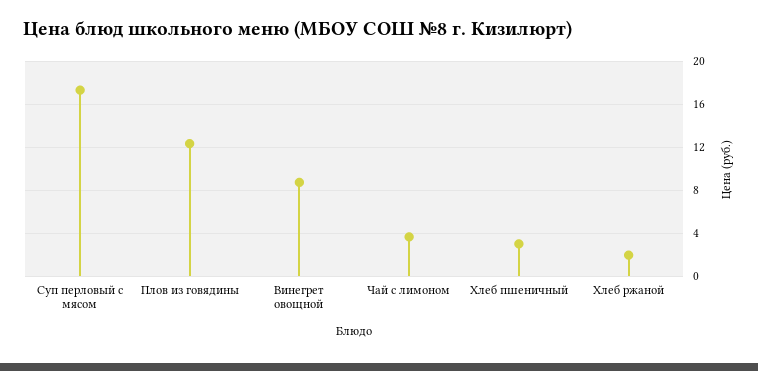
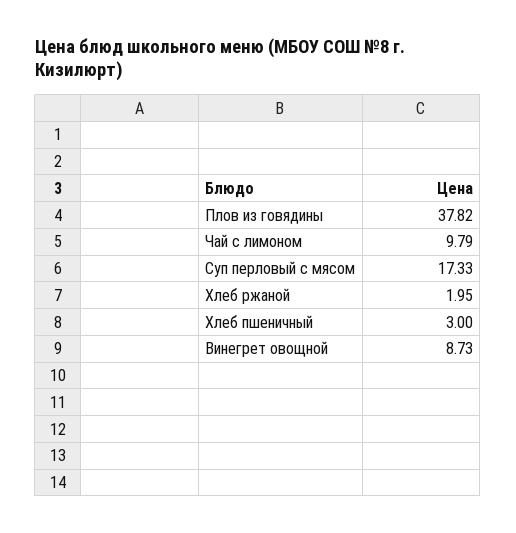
  {
    "Суп перловый с мясом": 17.33,
-   "Плов из говядины": 12,
+   "Плов из говядины": 37.82,
    "Винегрет овощной": 8.73,
-   "Чай с лимоном": 4,
+   "Чай с лимоном": 9.79,
    "Хлеб пшеничный": 3,
    "Хлеб ржаной": 1.95
  }

